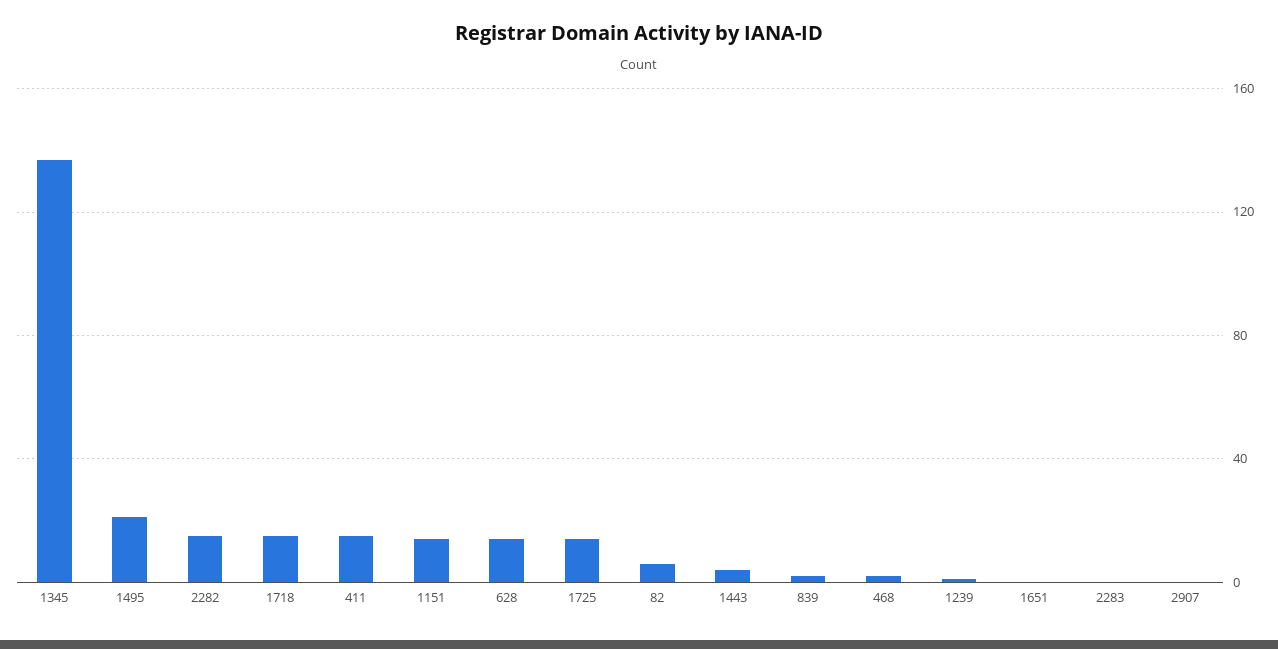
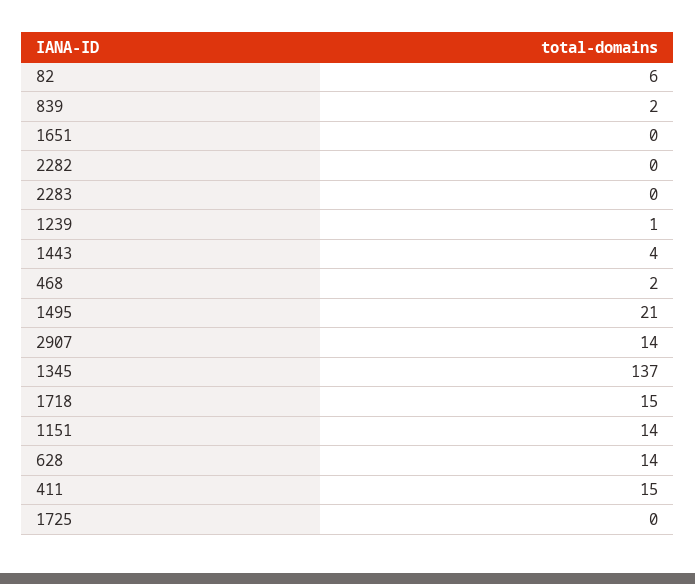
  {
    "1345": 137,
    "1495": 21,
-   "2282": 15,
+   "2282": 0,
    "1718": 15,
    "411": 15,
    "1151": 14,
    "628": 14,
-   "1725": 15,
+   "1725": 0,
    "82": 6,
    "1443": 4,
    "839": 2,
    "468": 2,
    "1239": 1,
    "1651": 0,
    "2283": 0,
-   "2907": 0
+   "2907": 14
  }

